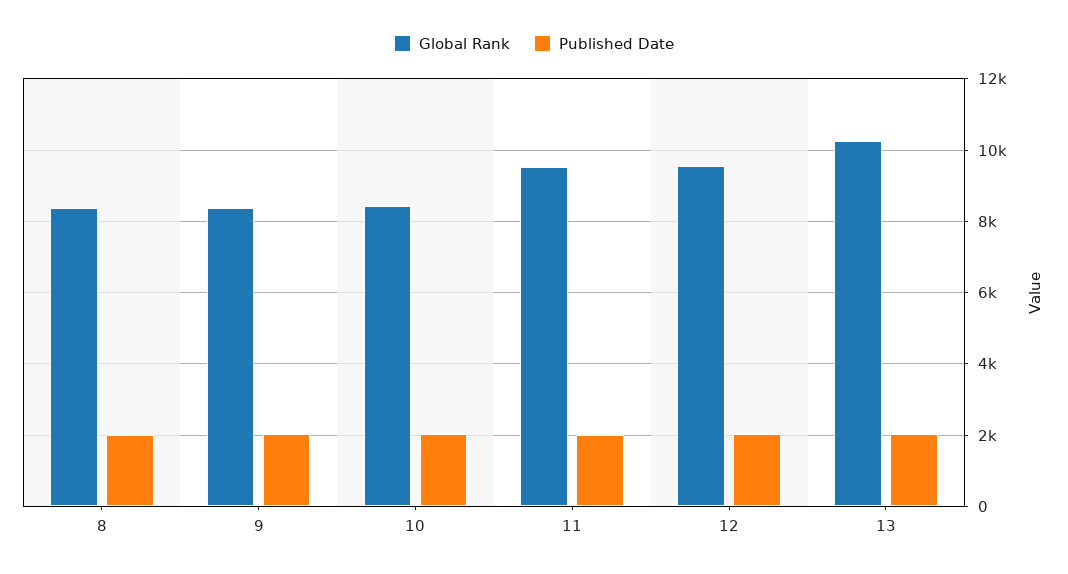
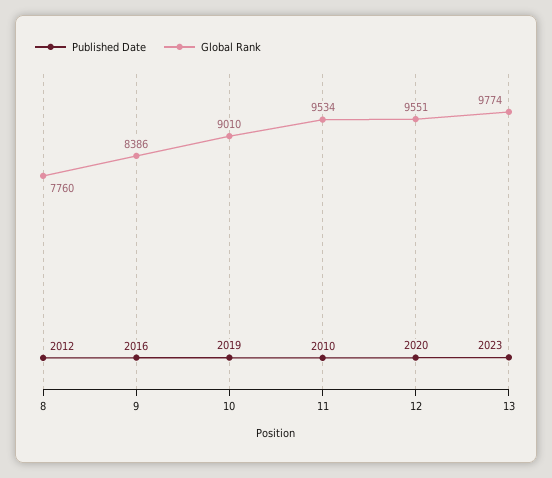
  {
    "Global Rank": {
-     "8": 8400,
+     "8": 7760,
      "9": 8386,
-     "10": 8400,
+     "10": 9010,
      "11": 9534,
      "12": 9551,
-     "13": 10200
+     "13": 9774
    },
    "Published Date": {
      "8": 2012,
      "9": 2016,
      "10": 2019,
      "11": 2010,
      "12": 2020,
      "13": 2023
    }
  }

